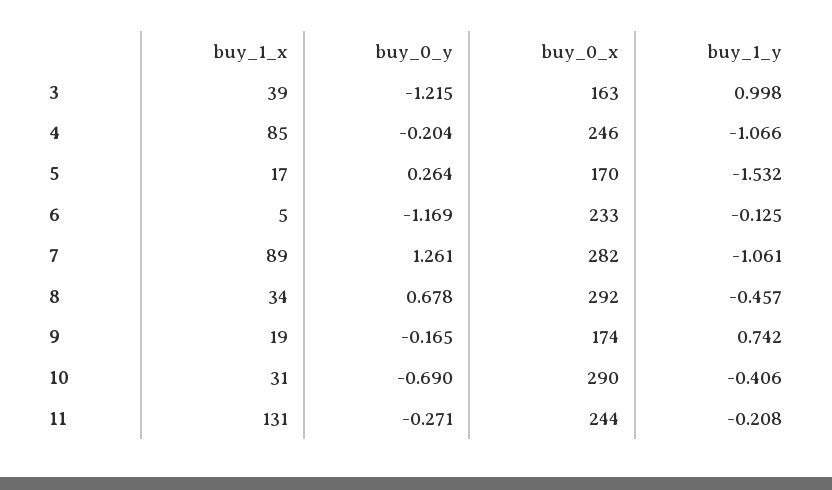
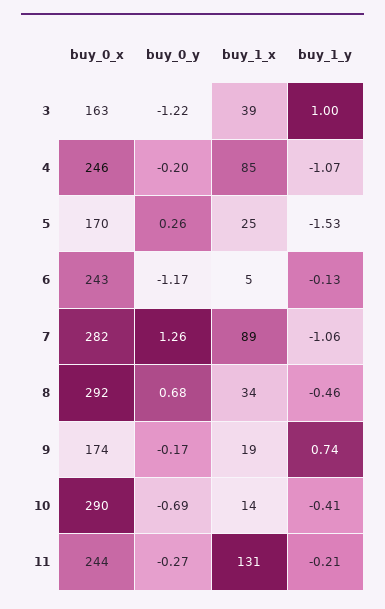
  {
    "buy_1_x": {
      "3": 39,
      "4": 85,
-     "5": 17,
+     "5": 25,
      "6": 5,
      "7": 89,
      "8": 34,
      "9": 19,
-     "10": 31,
+     "10": 14,
      "11": 131
    },
    "buy_0_y": {
      "3": -1.215,
      "4": -0.204,
      "5": 0.264,
      "6": -1.169,
      "7": 1.261,
      "8": 0.678,
      "9": -0.165,
      "10": -0.69,
      "11": -0.271
    },
    "buy_0_x": {
      "3": 163,
      "4": 246,
      "5": 170,
-     "6": 233,
+     "6": 243,
      "7": 282,
      "8": 292,
      "9": 174,
      "10": 290,
      "11": 244
    },
    "buy_1_y": {
      "3": 0.998,
      "4": -1.066,
      "5": -1.532,
      "6": -0.125,
      "7": -1.061,
      "8": -0.457,
      "9": 0.742,
      "10": -0.406,
      "11": -0.208
    }
  }

